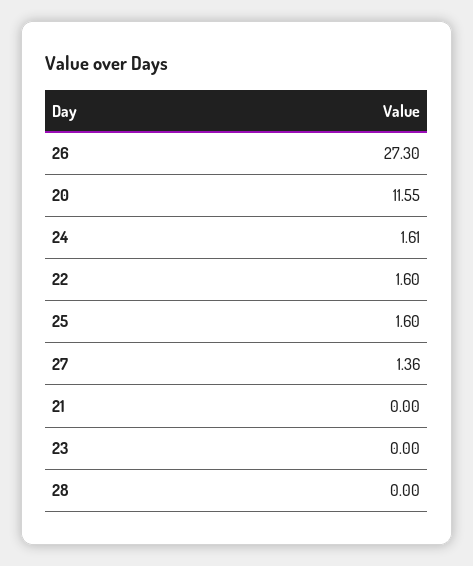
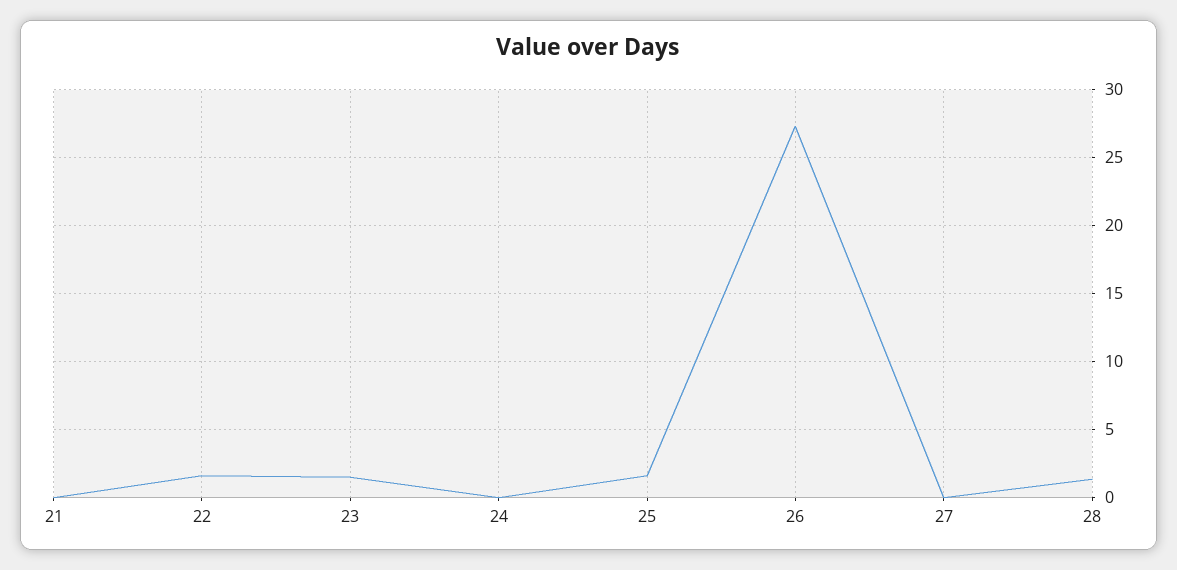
  {
    "26": 27.3,
-   "20": 11.55,
-   "24": 1.61,
+   "24": 0,
    "22": 1.6,
    "25": 1.6,
-   "27": 1.36,
+   "27": 0,
    "21": 0,
-   "23": 0,
+   "23": 1.5,
-   "28": 0
+   "28": 1.5
  }

